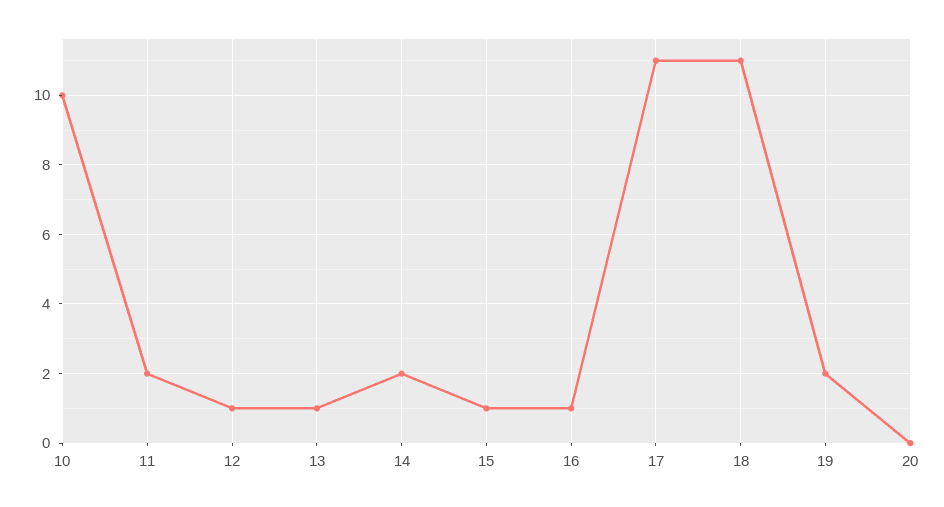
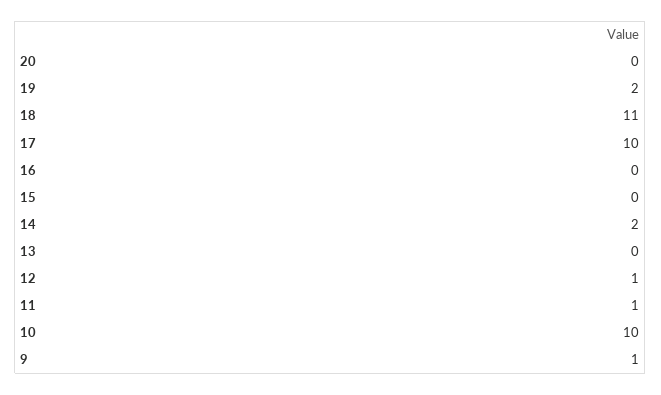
  {
    "10": 10,
-   "11": 2,
+   "11": 1,
    "12": 1,
-   "13": 1,
+   "13": 0,
    "14": 2,
-   "15": 1,
+   "15": 0,
-   "16": 1,
+   "16": 0,
-   "17": 11,
+   "17": 10,
    "18": 11,
    "19": 2,
-   "20": 0
+   "20": 0,
+   "9": 1
  }

